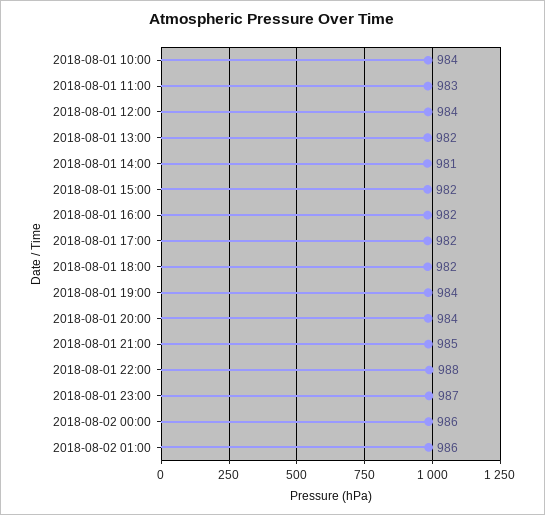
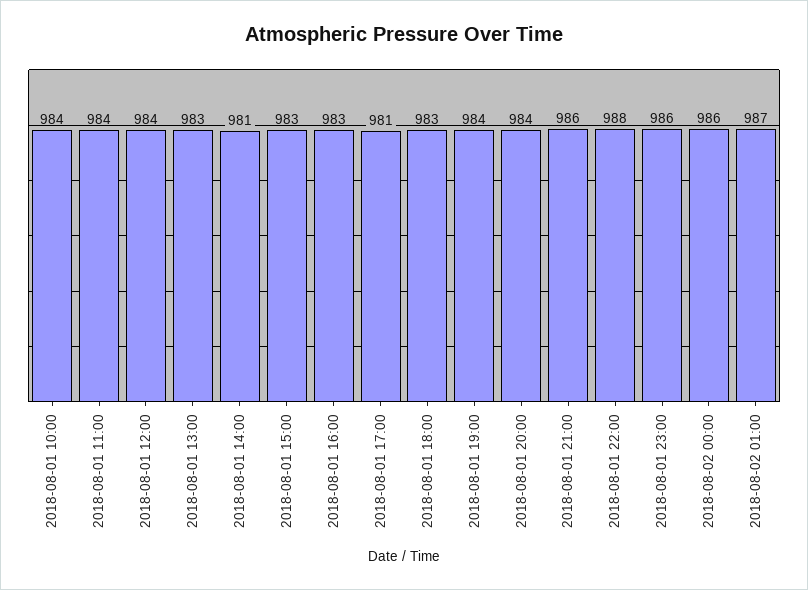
  {
    "2018-08-01 10:00": 984,
-   "2018-08-01 11:00": 983,
+   "2018-08-01 11:00": 984,
    "2018-08-01 12:00": 984,
-   "2018-08-01 13:00": 982,
+   "2018-08-01 13:00": 983,
    "2018-08-01 14:00": 981,
-   "2018-08-01 15:00": 982,
+   "2018-08-01 15:00": 983,
-   "2018-08-01 16:00": 982,
+   "2018-08-01 16:00": 983,
-   "2018-08-01 17:00": 982,
+   "2018-08-01 17:00": 981,
-   "2018-08-01 18:00": 982,
+   "2018-08-01 18:00": 983,
    "2018-08-01 19:00": 984,
    "2018-08-01 20:00": 984,
-   "2018-08-01 21:00": 985,
+   "2018-08-01 21:00": 986,
    "2018-08-01 22:00": 988,
-   "2018-08-01 23:00": 987,
+   "2018-08-01 23:00": 986,
    "2018-08-02 00:00": 986,
-   "2018-08-02 01:00": 986
+   "2018-08-02 01:00": 987
  }

